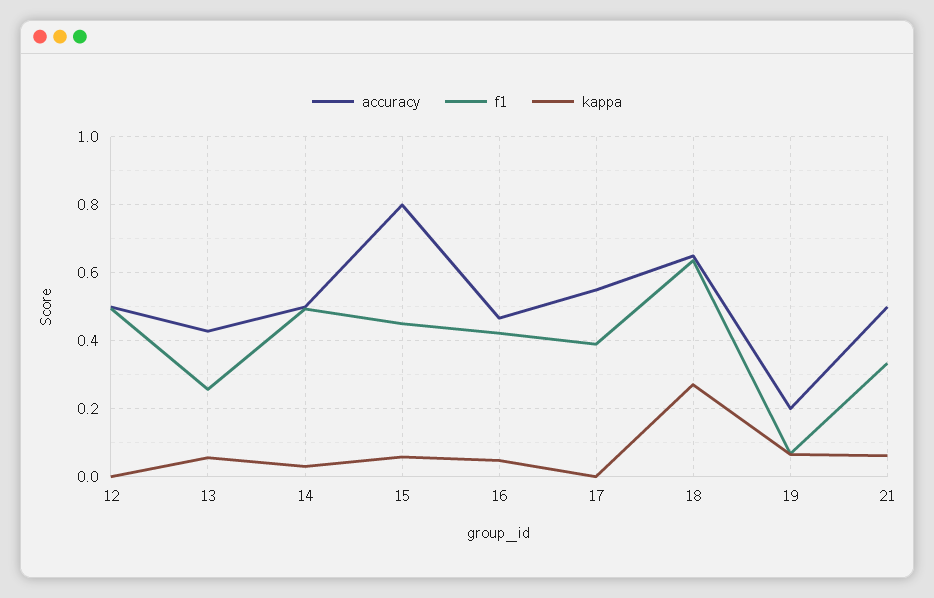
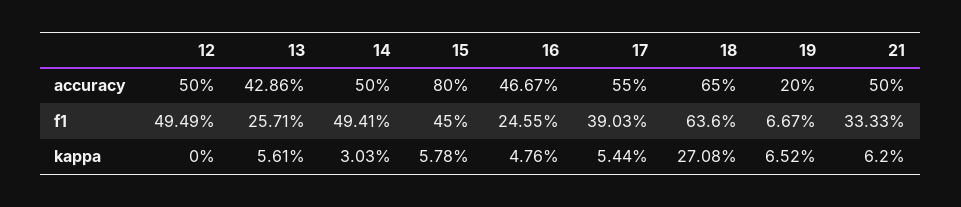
  {
    "accuracy": {
      "12": 0.5,
      "13": 0.4286,
      "14": 0.5,
      "15": 0.8,
      "16": 0.4667,
      "17": 0.55,
      "18": 0.65,
      "19": 0.2,
      "21": 0.5
    },
    "f1": {
      "12": 0.4949,
      "13": 0.2571,
      "14": 0.4941,
      "15": 0.45,
-     "16": 0.42,
+     "16": 0.2455,
      "17": 0.3903,
      "18": 0.636,
      "19": 0.0667,
      "21": 0.3333
    },
    "kappa": {
      "12": 0,
      "13": 0.0561,
      "14": 0.0303,
      "15": 0.0578,
      "16": 0.0476,
-     "17": 0,
+     "17": 0.0544,
      "18": 0.2708,
      "19": 0.0652,
      "21": 0.062
    }
  }

